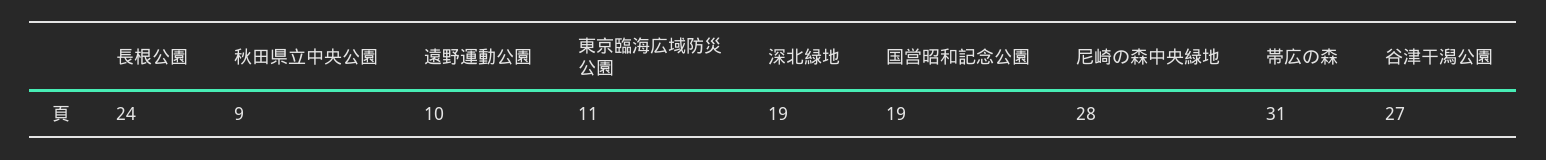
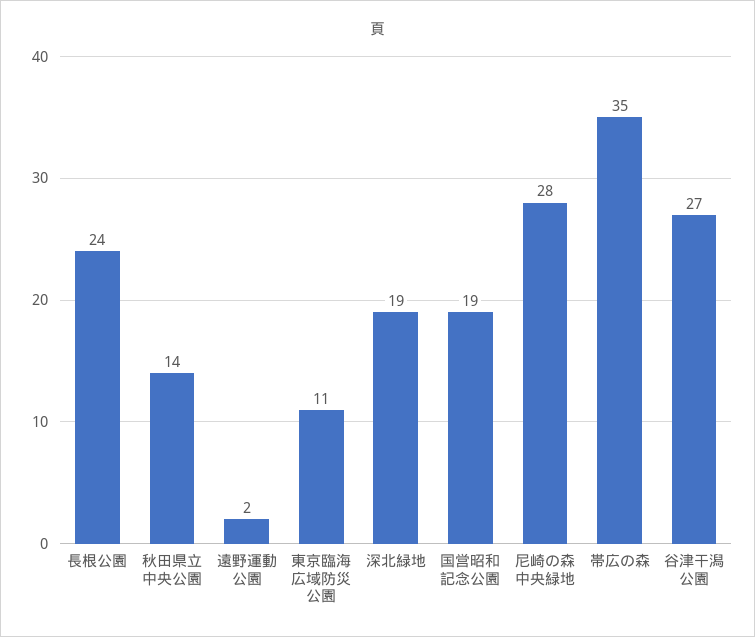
  {
    "長根公園": 24,
-   "秋田県立中央公園": 9,
+   "秋田県立中央公園": 14,
-   "遠野運動公園": 10,
+   "遠野運動公園": 2,
    "東京臨海広域防災公園": 11,
    "深北緑地": 19,
    "国営昭和記念公園": 19,
    "尼崎の森中央緑地": 28,
-   "帯広の森": 31,
+   "帯広の森": 35,
    "谷津干潟公園": 27
  }

